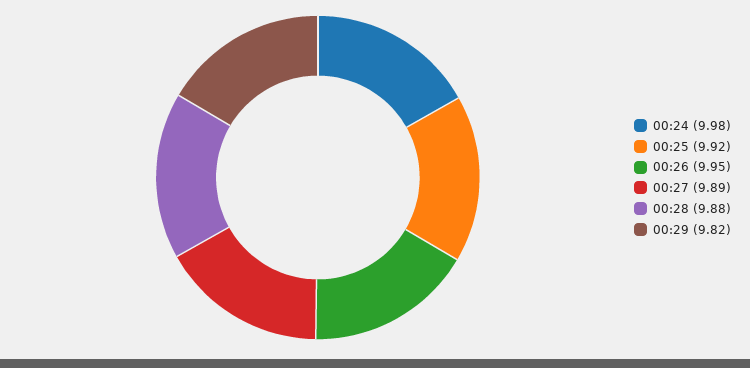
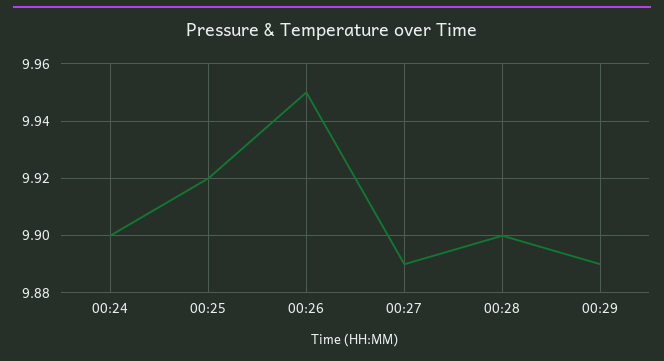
  {
-   "00:24": 9.98,
+   "00:24": 9.9,
    "00:25": 9.92,
    "00:26": 9.95,
    "00:27": 9.89,
-   "00:28": 9.88,
+   "00:28": 9.9,
-   "00:29": 9.82
+   "00:29": 9.89
  }

